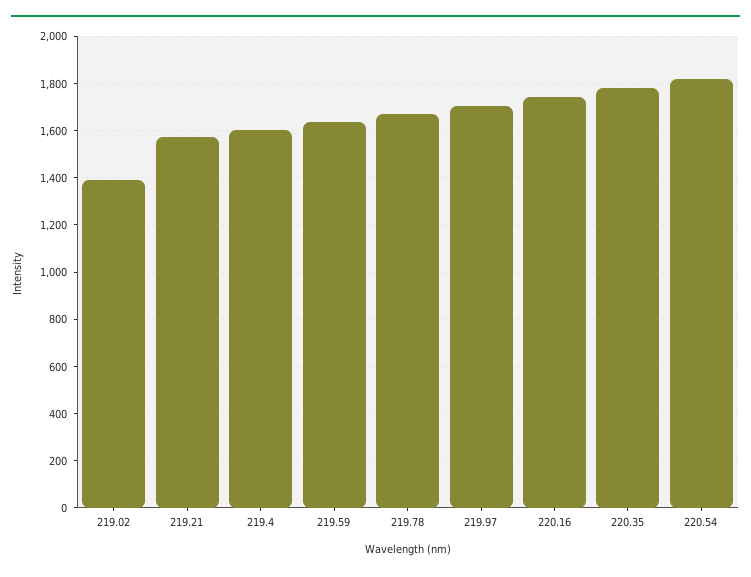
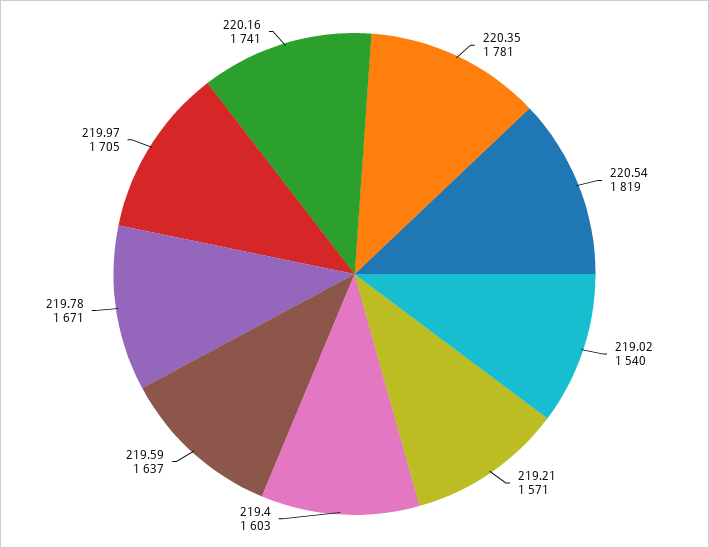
  {
-   "219.02": 1400,
+   "219.02": 1540,
    "219.21": 1571,
    "219.4": 1603,
    "219.59": 1637,
    "219.78": 1671,
    "219.97": 1705,
    "220.16": 1741,
    "220.35": 1781,
    "220.54": 1819
  }

